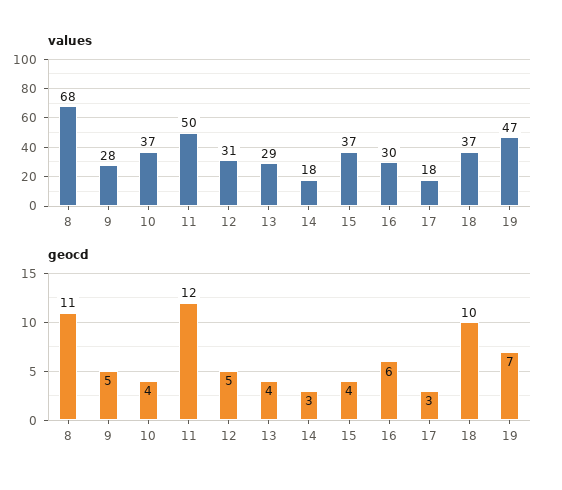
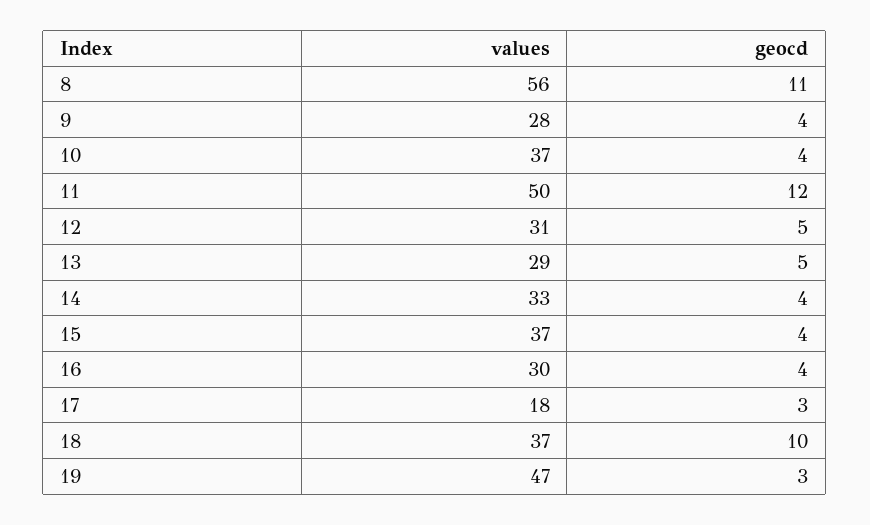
  {
    "values": {
-     "8": 68,
+     "8": 56,
      "9": 28,
      "10": 37,
      "11": 50,
      "12": 31,
      "13": 29,
-     "14": 18,
+     "14": 33,
      "15": 37,
      "16": 30,
      "17": 18,
      "18": 37,
      "19": 47
    },
    "geocd": {
      "8": 11,
-     "9": 5,
+     "9": 4,
      "10": 4,
      "11": 12,
      "12": 5,
-     "13": 4,
+     "13": 5,
-     "14": 3,
+     "14": 4,
      "15": 4,
-     "16": 6,
+     "16": 4,
      "17": 3,
      "18": 10,
-     "19": 7
+     "19": 3
    }
  }

